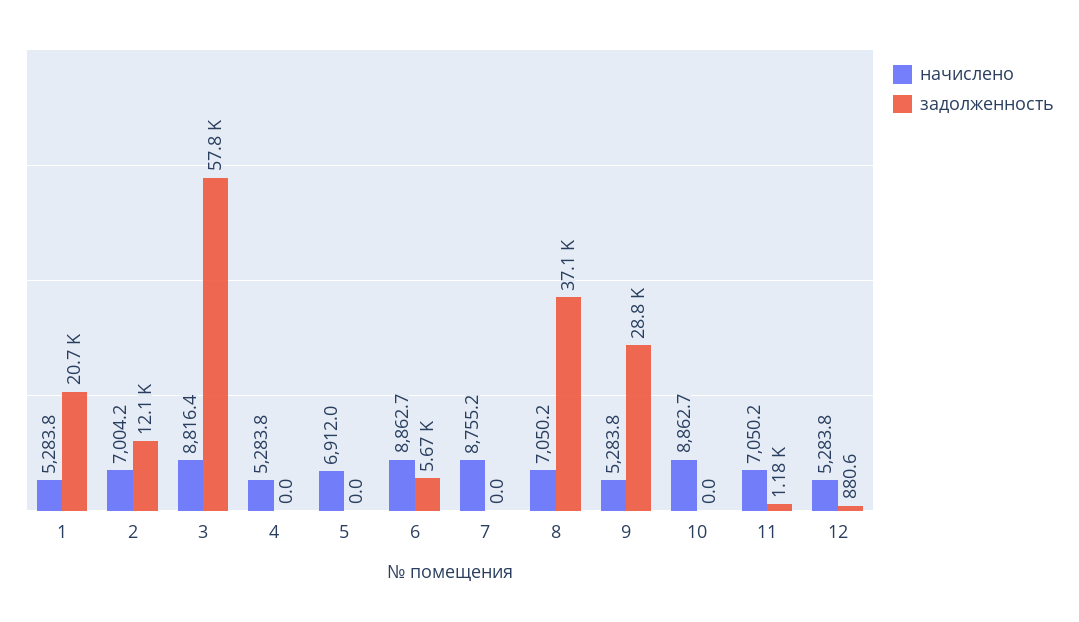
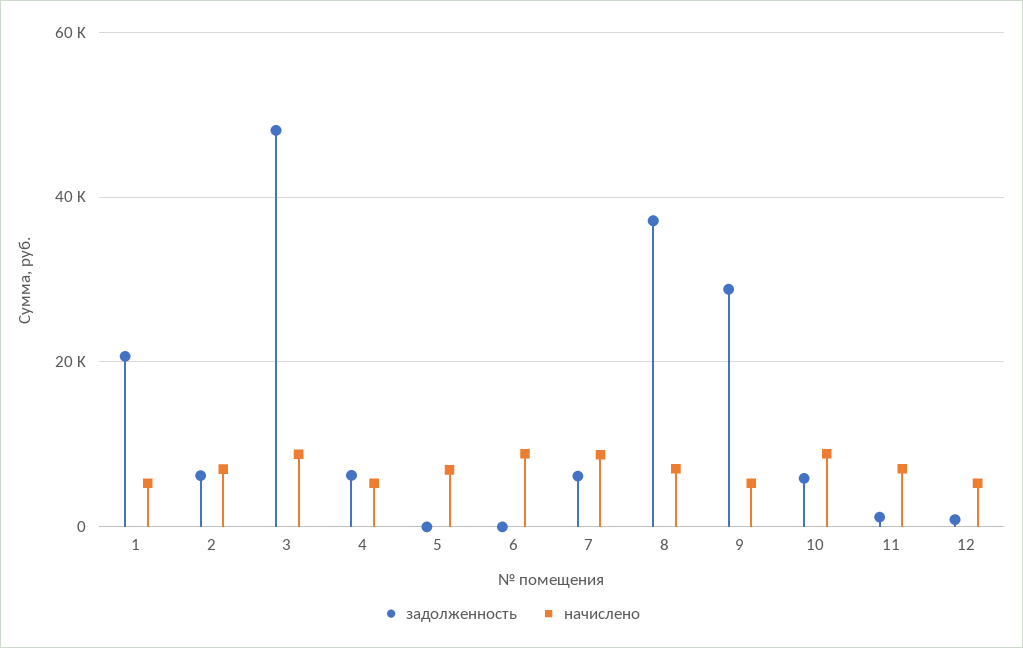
  {
    "начислено": {
      "1": 5283.8,
      "2": 7004.2,
      "3": 8816.4,
      "4": 5283.8,
      "5": 6912,
      "6": 8862.7,
      "7": 8755.2,
      "8": 7050.2,
      "9": 5283.8,
      "10": 8862.7,
      "11": 7050.2,
      "12": 5283.8
    },
    "задолженность": {
      "1": 20700,
-     "2": 12100,
+     "2": 6000,
-     "3": 57800,
+     "3": 48000,
-     "4": 0,
+     "4": 6000,
      "5": 0,
-     "6": 5670,
+     "6": 0,
-     "7": 0,
+     "7": 6000,
      "8": 37100,
      "9": 28800,
-     "10": 0,
+     "10": 6000,
      "11": 1180,
      "12": 880.6
    }
  }

